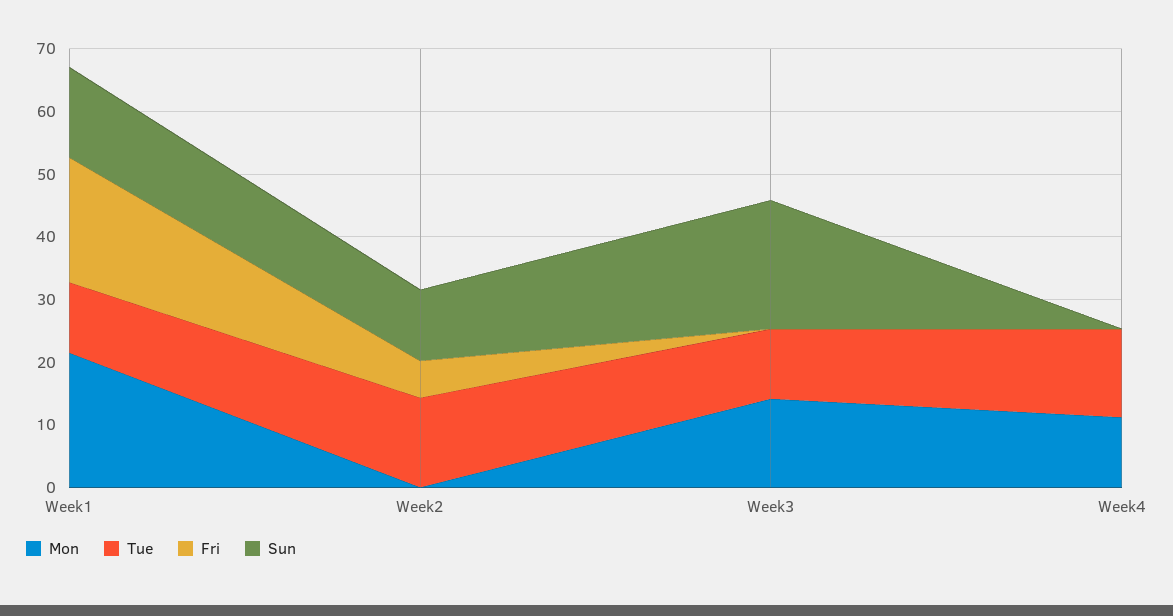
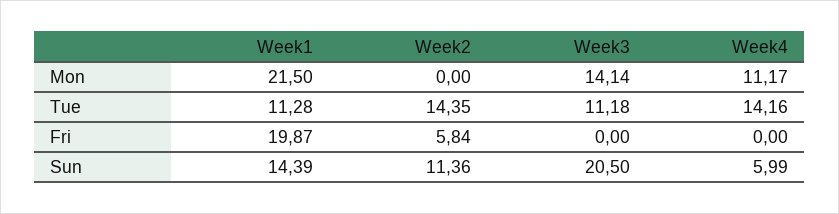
  {
    "Mon": {
      "Week1": 21.5,
      "Week2": 0,
      "Week3": 14.14,
      "Week4": 11.17
    },
    "Tue": {
      "Week1": 11.28,
      "Week2": 14.35,
      "Week3": 11.18,
      "Week4": 14.16
    },
    "Fri": {
      "Week1": 19.87,
      "Week2": 5.84,
      "Week3": 0,
      "Week4": 0
    },
    "Sun": {
      "Week1": 14.39,
      "Week2": 11.36,
      "Week3": 20.5,
-     "Week4": 0
+     "Week4": 5.99
    }
  }

